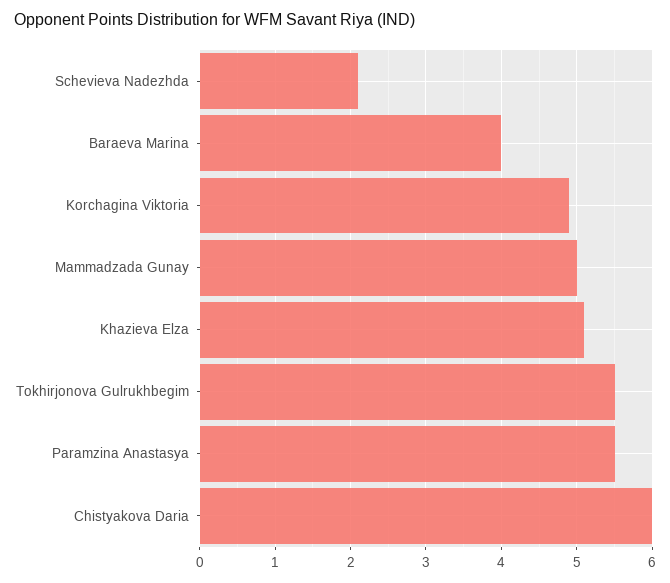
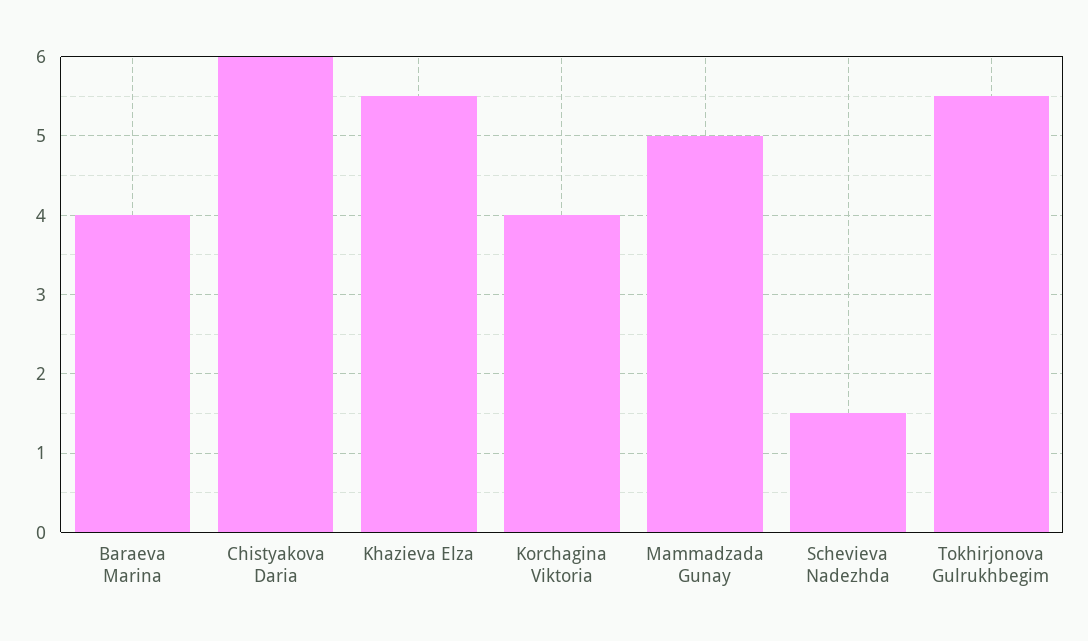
  {
-   "Schevieva Nadezhda": 2.1,
+   "Schevieva Nadezhda": 1.5,
    "Baraeva Marina": 4,
-   "Korchagina Viktoria": 4.9,
+   "Korchagina Viktoria": 4,
    "Mammadzada Gunay": 5,
-   "Khazieva Elza": 5.1,
+   "Khazieva Elza": 5.5,
    "Tokhirjonova Gulrukhbegim": 5.5,
-   "Paramzina Anastasya": 5.5,
    "Chistyakova Daria": 6
  }

